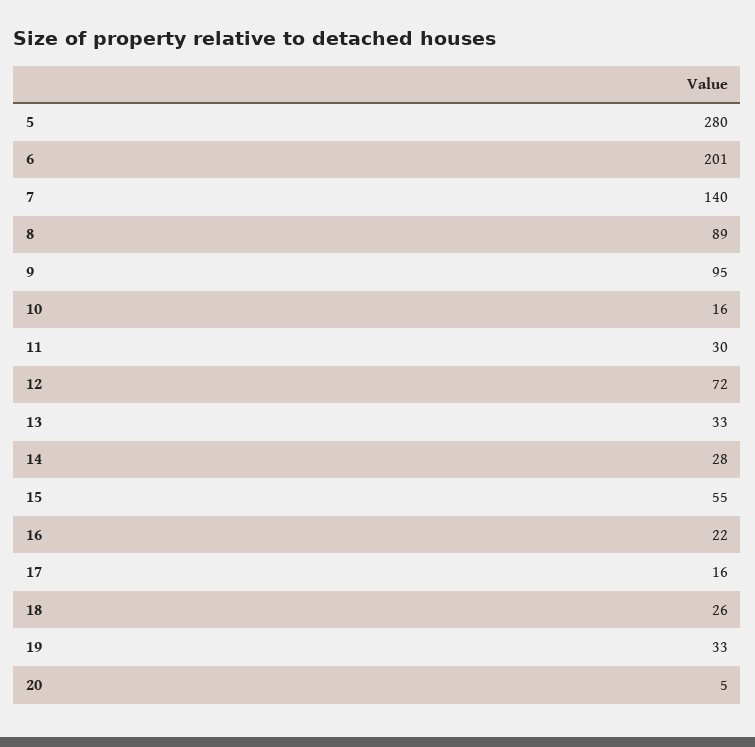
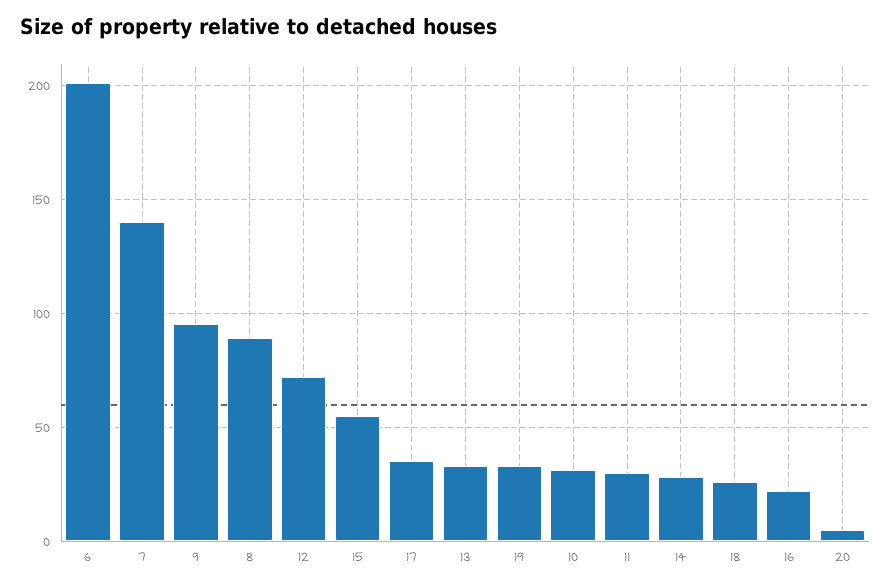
  {
-   "5": 280,
    "6": 201,
    "7": 140,
    "8": 89,
    "9": 95,
-   "10": 16,
+   "10": 30,
    "11": 30,
    "12": 72,
    "13": 33,
    "14": 28,
    "15": 55,
    "16": 22,
-   "17": 16,
+   "17": 35,
    "18": 26,
    "19": 33,
    "20": 5
  }

